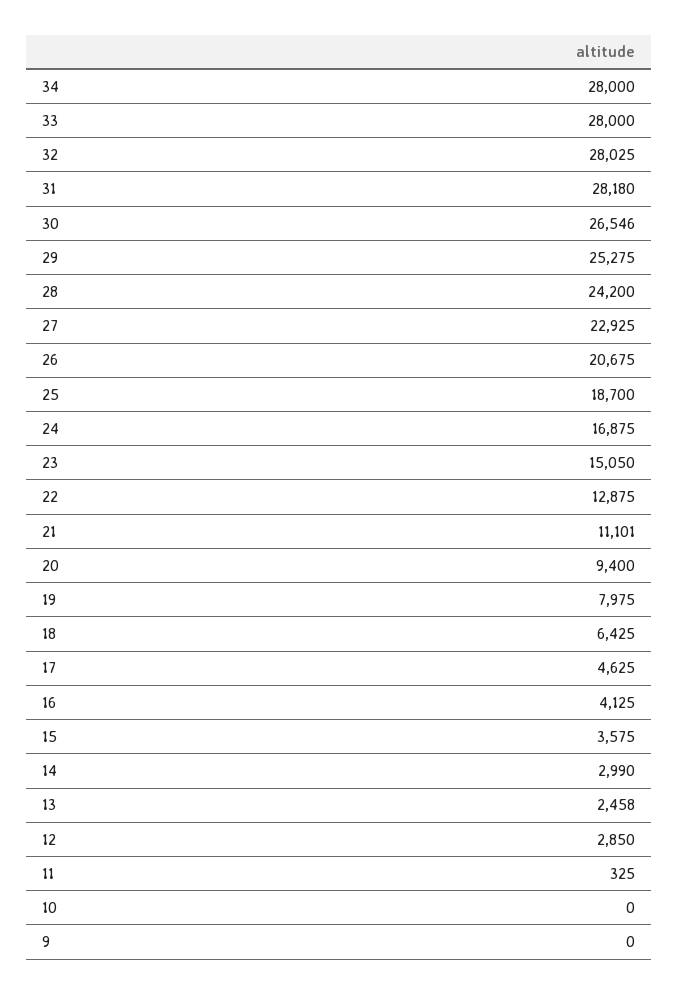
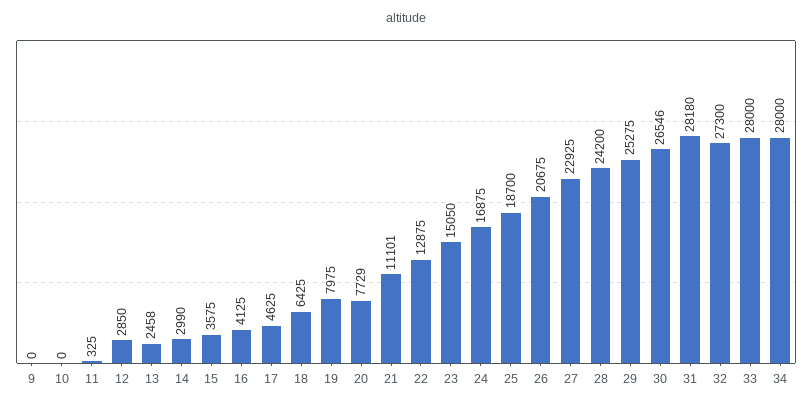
  {
    "34": 28000,
    "33": 28000,
-   "32": 28025,
+   "32": 27300,
    "31": 28180,
    "30": 26546,
    "29": 25275,
    "28": 24200,
    "27": 22925,
    "26": 20675,
    "25": 18700,
    "24": 16875,
    "23": 15050,
    "22": 12875,
    "21": 11101,
-   "20": 9400,
+   "20": 7729,
    "19": 7975,
    "18": 6425,
    "17": 4625,
    "16": 4125,
    "15": 3575,
    "14": 2990,
    "13": 2458,
    "12": 2850,
    "11": 325,
    "10": 0,
    "9": 0
  }

